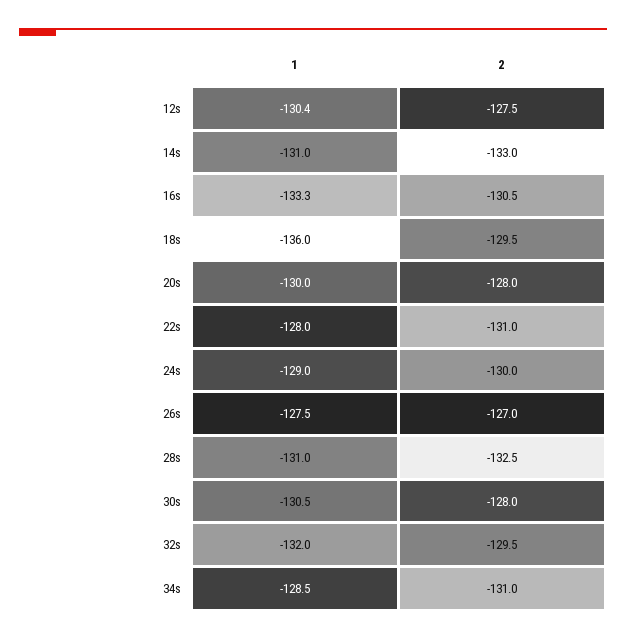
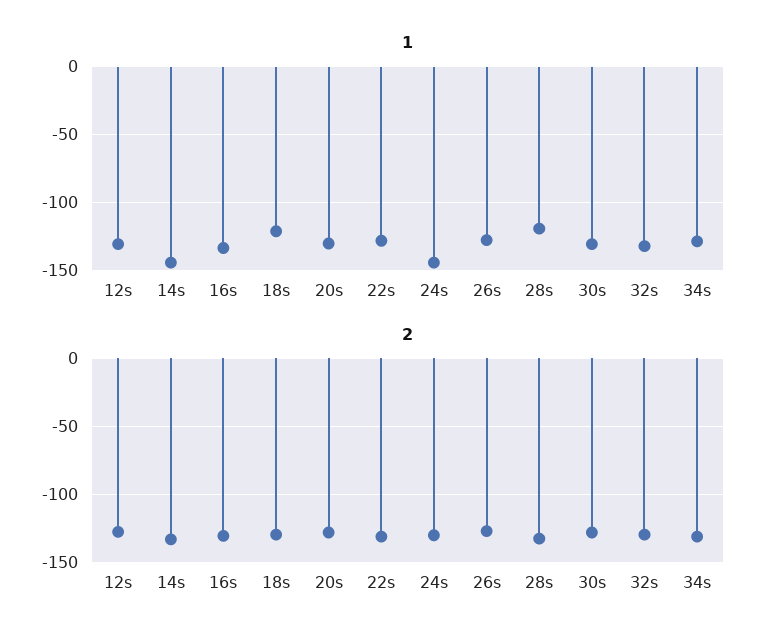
  {
    "1": {
      "12s": -130.4,
-     "14s": -131,
+     "14s": -145,
      "16s": -133.3,
-     "18s": -136,
+     "18s": -120,
      "20s": -130,
      "22s": -128,
-     "24s": -129,
+     "24s": -145,
      "26s": -127.5,
-     "28s": -131,
+     "28s": -120,
      "30s": -130.5,
      "32s": -132,
      "34s": -128.5
    },
    "2": {
      "12s": -127.5,
      "14s": -133,
      "16s": -130.5,
      "18s": -129.5,
      "20s": -128,
      "22s": -131,
      "24s": -130,
      "26s": -127,
      "28s": -132.5,
      "30s": -128,
      "32s": -129.5,
      "34s": -131
    }
  }

